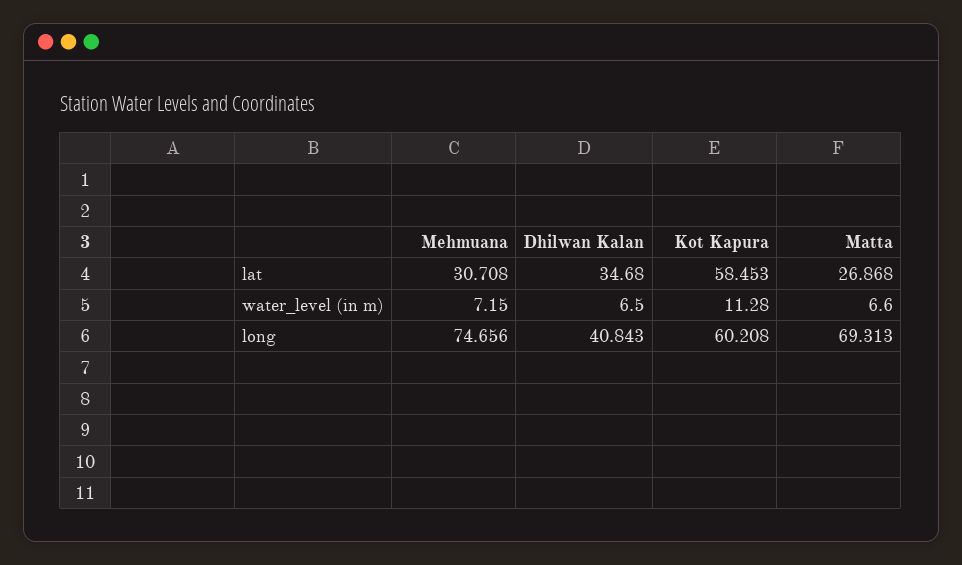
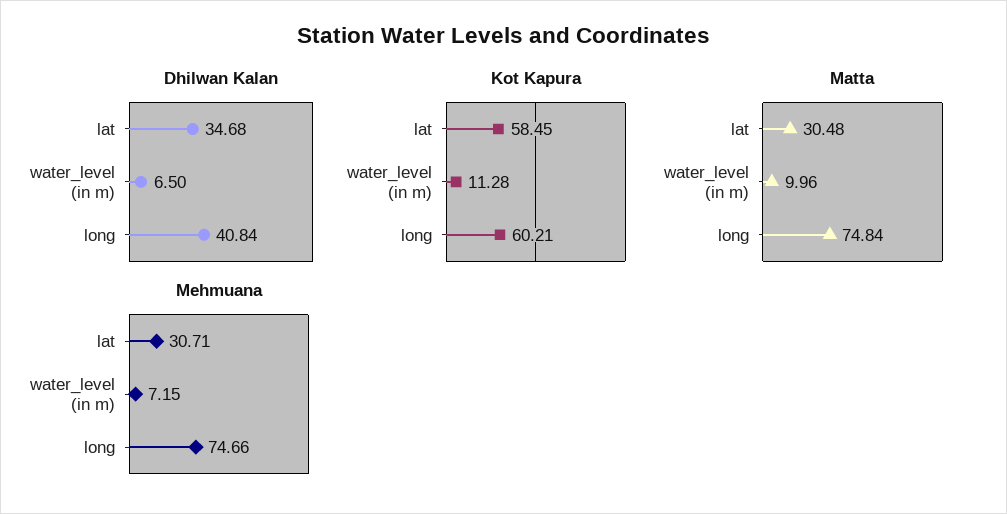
  {
    "Mehmuana": {
      "lat": 30.708,
      "water_level (in m)": 7.15,
      "long": 74.656
    },
    "Dhilwan Kalan": {
      "lat": 34.68,
      "water_level (in m)": 6.5,
      "long": 40.843
    },
    "Kot Kapura": {
      "lat": 58.453,
      "water_level (in m)": 11.28,
      "long": 60.208
    },
    "Matta": {
-     "lat": 26.868,
+     "lat": 30.48,
-     "water_level (in m)": 6.6,
+     "water_level (in m)": 9.96,
-     "long": 69.313
+     "long": 74.84
    }
  }

